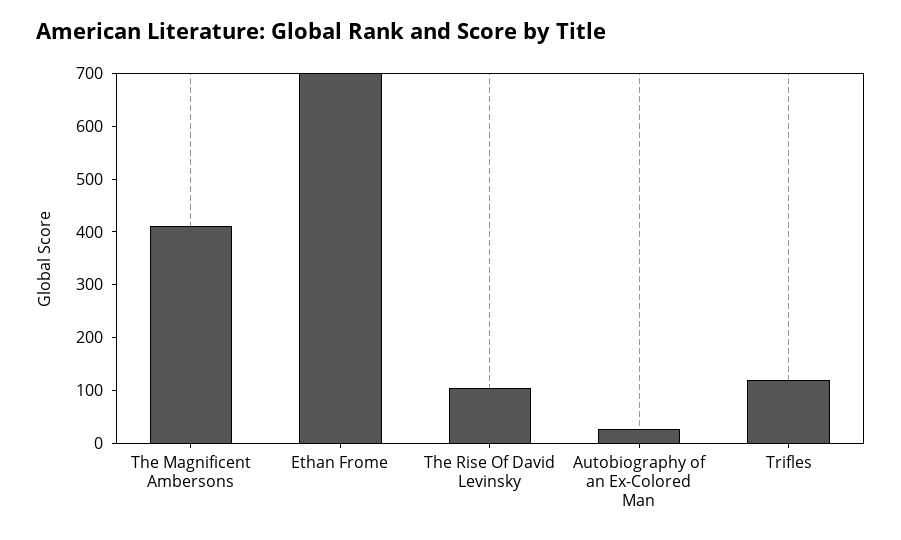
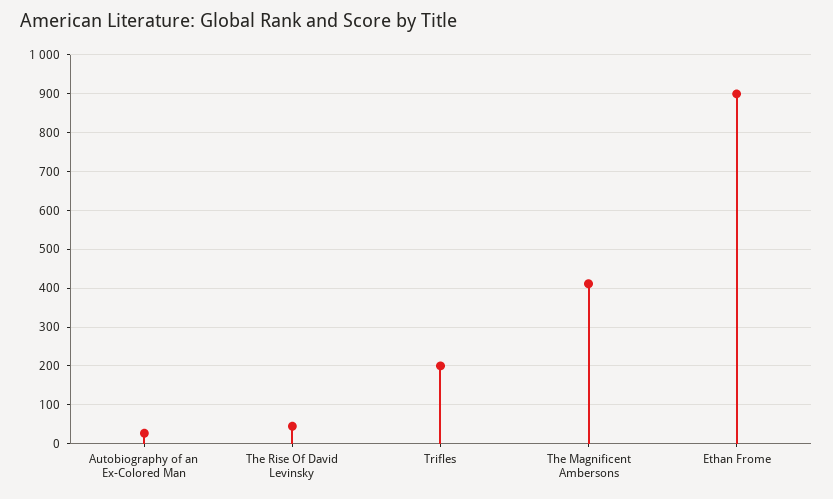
  {
    "The Magnificent Ambersons": 420,
-   "Ethan Frome": 700,
+   "Ethan Frome": 900,
-   "The Rise Of David Levinsky": 100,
+   "The Rise Of David Levinsky": 40,
    "Autobiography of an Ex-Colored Man": 20,
-   "Trifles": 120
+   "Trifles": 200
  }

